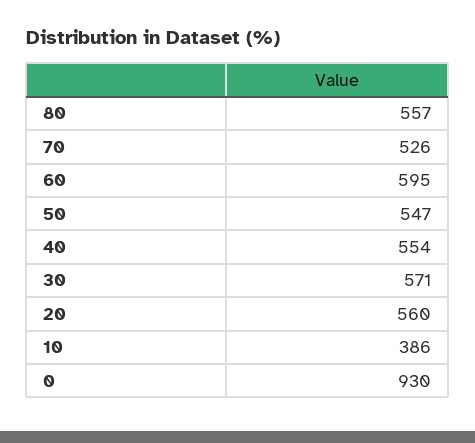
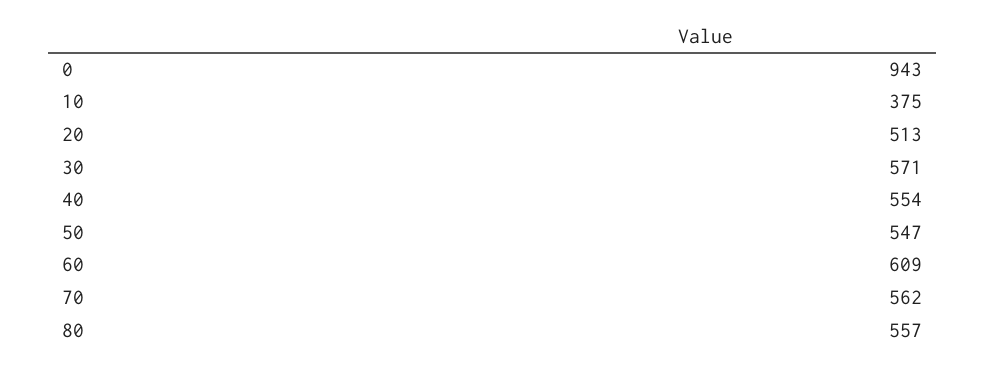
  {
    "80": 557,
-   "70": 526,
+   "70": 562,
-   "60": 595,
+   "60": 609,
    "50": 547,
    "40": 554,
    "30": 571,
-   "20": 560,
+   "20": 513,
-   "10": 386,
+   "10": 375,
-   "0": 930
+   "0": 943
  }

